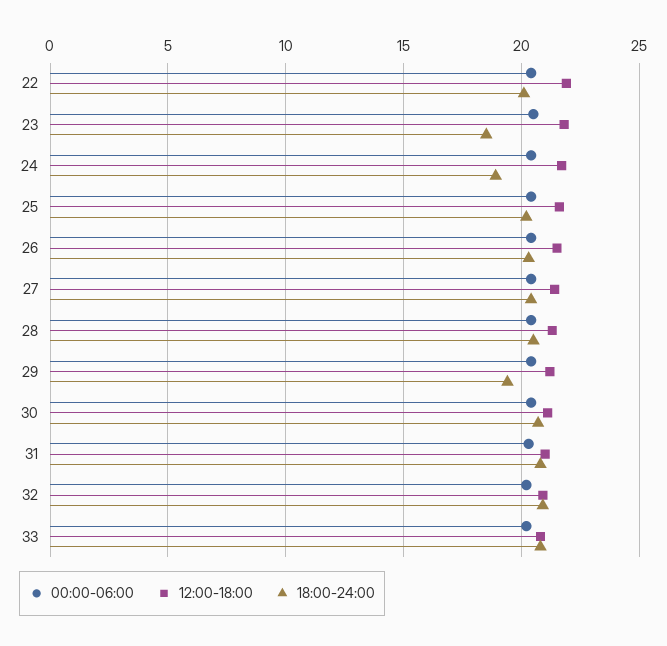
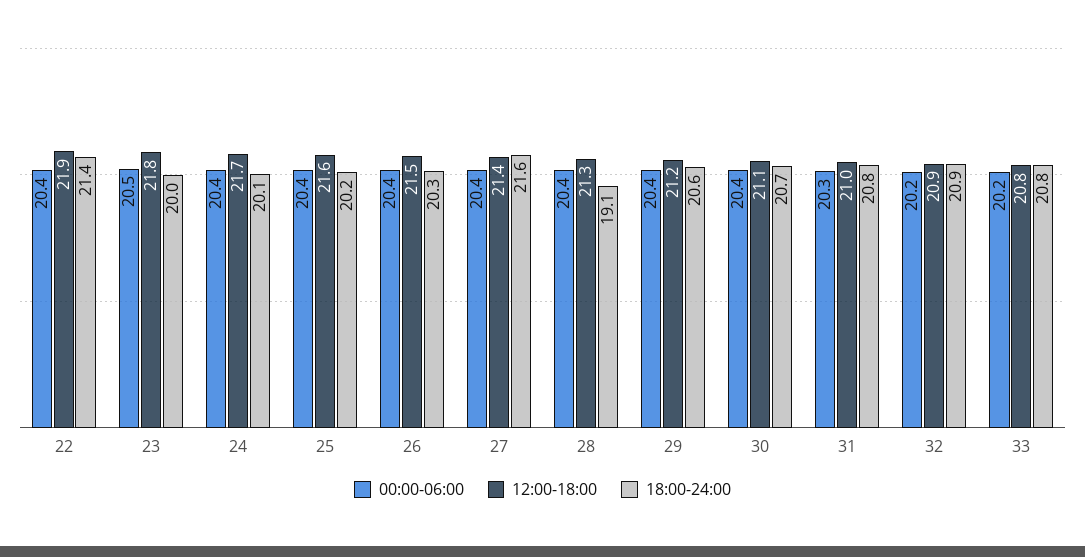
  {
    "00:00-06:00": {
      "22": 20.4,
      "23": 20.5,
      "24": 20.4,
      "25": 20.4,
      "26": 20.4,
      "27": 20.4,
      "28": 20.4,
      "29": 20.4,
      "30": 20.4,
      "31": 20.3,
      "32": 20.2,
      "33": 20.2
    },
    "12:00-18:00": {
      "22": 21.9,
      "23": 21.8,
      "24": 21.7,
      "25": 21.6,
      "26": 21.5,
      "27": 21.4,
      "28": 21.3,
      "29": 21.2,
      "30": 21.1,
      "31": 21,
      "32": 20.9,
      "33": 20.8
    },
    "18:00-24:00": {
-     "22": 20,
+     "22": 21.4,
-     "23": 18.5,
+     "23": 20,
-     "24": 19,
+     "24": 20.1,
      "25": 20.2,
      "26": 20.3,
-     "27": 20.5,
+     "27": 21.6,
-     "28": 20.5,
+     "28": 19.1,
-     "29": 19.5,
+     "29": 20.6,
      "30": 20.7,
      "31": 20.8,
      "32": 20.9,
      "33": 20.8
    }
  }

